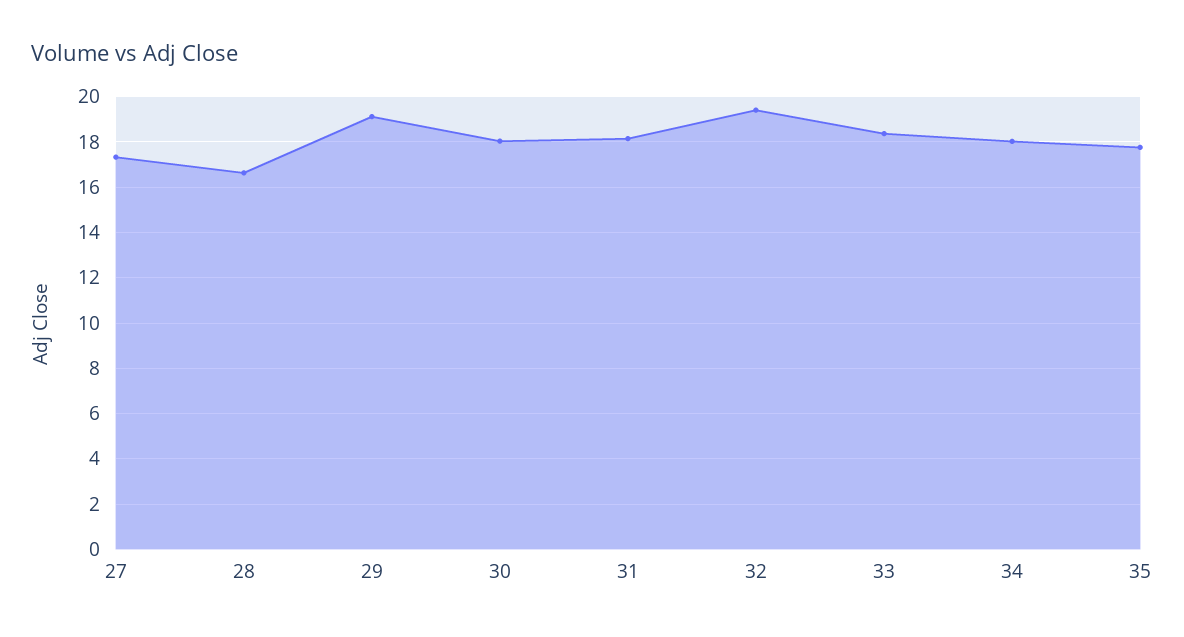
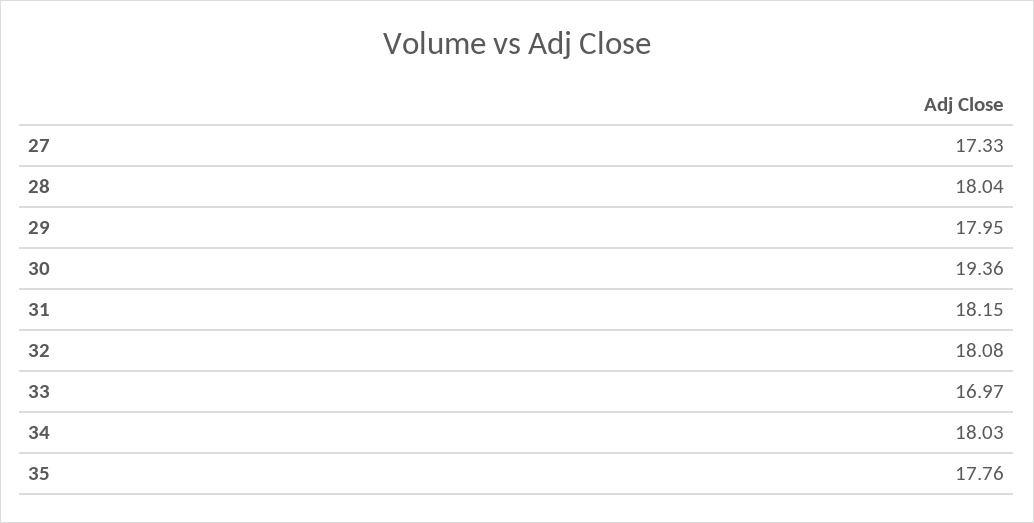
  {
    "27": 17.33,
-   "28": 16.5,
+   "28": 18.04,
-   "29": 19,
+   "29": 17.95,
-   "30": 18,
+   "30": 19.36,
    "31": 18.15,
-   "32": 19.5,
+   "32": 18.08,
-   "33": 18.5,
+   "33": 16.97,
    "34": 18.03,
    "35": 17.76
  }

